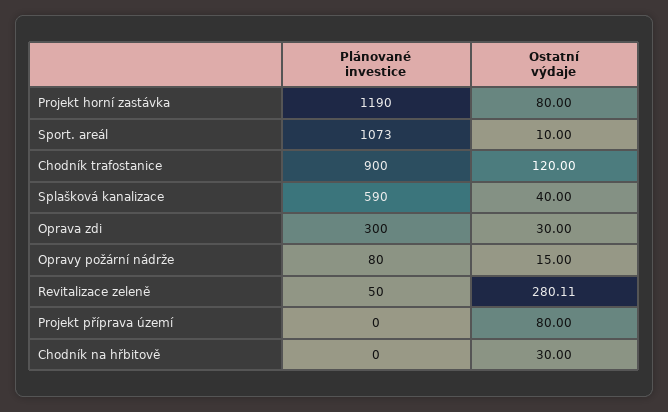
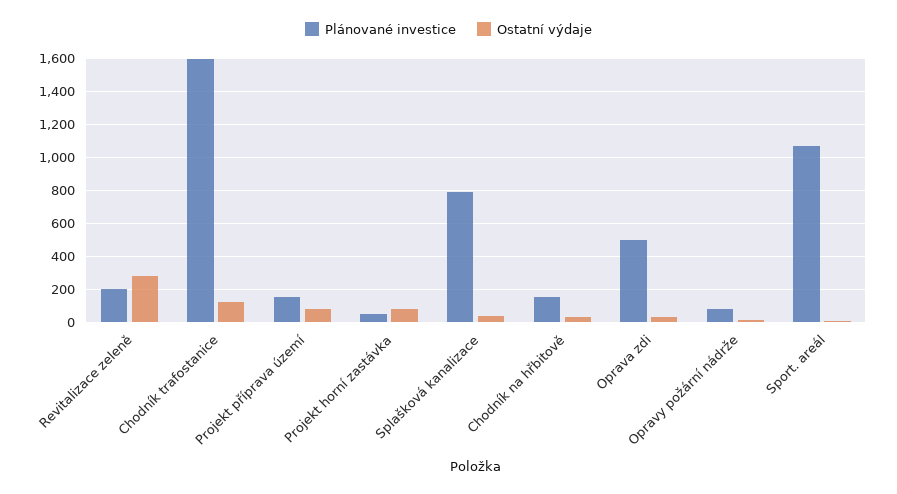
  {
    "Plánované investice": {
-     "Projekt horní zastávka": 1190,
+     "Projekt horní zastávka": 50,
      "Sport. areál": 1073,
-     "Chodník trafostanice": 900,
+     "Chodník trafostanice": 1600,
-     "Splašková kanalizace": 590,
+     "Splašková kanalizace": 800,
-     "Oprava zdi": 300,
+     "Oprava zdi": 500,
      "Opravy požární nádrže": 80,
-     "Revitalizace zeleně": 50,
+     "Revitalizace zeleně": 200,
-     "Projekt příprava území": 0,
+     "Projekt příprava území": 150,
-     "Chodník na hřbitově": 0
+     "Chodník na hřbitově": 150
    },
    "Ostatní výdaje": {
      "Projekt horní zastávka": 80,
      "Sport. areál": 10,
      "Chodník trafostanice": 120,
      "Splašková kanalizace": 40,
      "Oprava zdi": 30,
      "Opravy požární nádrže": 15,
      "Revitalizace zeleně": 280.11,
      "Projekt příprava území": 80,
      "Chodník na hřbitově": 30
    }
  }

